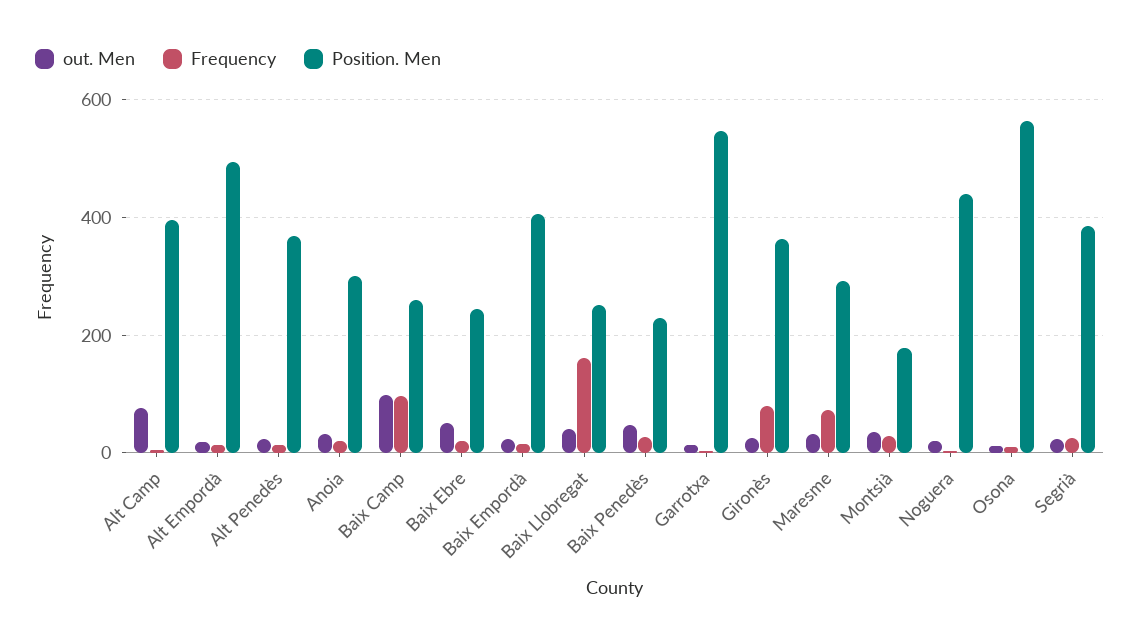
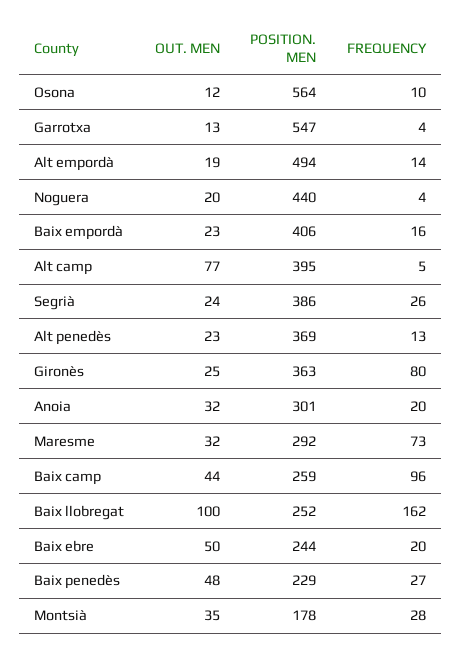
  {
    "out. Men": {
      "Alt Camp": 77,
      "Alt Empordà": 19,
      "Alt Penedès": 23,
      "Anoia": 32,
-     "Baix Camp": 100,
+     "Baix Camp": 44,
      "Baix Ebre": 50,
      "Baix Empordà": 23,
-     "Baix Llobregat": 40,
+     "Baix Llobregat": 100,
      "Baix Penedès": 48,
      "Garrotxa": 13,
      "Gironès": 25,
      "Maresme": 32,
      "Montsià": 35,
      "Noguera": 20,
      "Osona": 12,
      "Segrià": 24
    },
    "Frequency": {
      "Alt Camp": 5,
      "Alt Empordà": 14,
      "Alt Penedès": 13,
      "Anoia": 20,
      "Baix Camp": 96,
      "Baix Ebre": 20,
      "Baix Empordà": 16,
      "Baix Llobregat": 162,
      "Baix Penedès": 27,
      "Garrotxa": 4,
      "Gironès": 80,
      "Maresme": 73,
      "Montsià": 28,
      "Noguera": 4,
      "Osona": 10,
      "Segrià": 26
    },
    "Position. Men": {
      "Alt Camp": 395,
      "Alt Empordà": 494,
      "Alt Penedès": 369,
      "Anoia": 301,
      "Baix Camp": 259,
      "Baix Ebre": 244,
      "Baix Empordà": 406,
      "Baix Llobregat": 252,
      "Baix Penedès": 229,
      "Garrotxa": 547,
      "Gironès": 363,
      "Maresme": 292,
      "Montsià": 178,
      "Noguera": 440,
      "Osona": 564,
      "Segrià": 386
    }
  }

